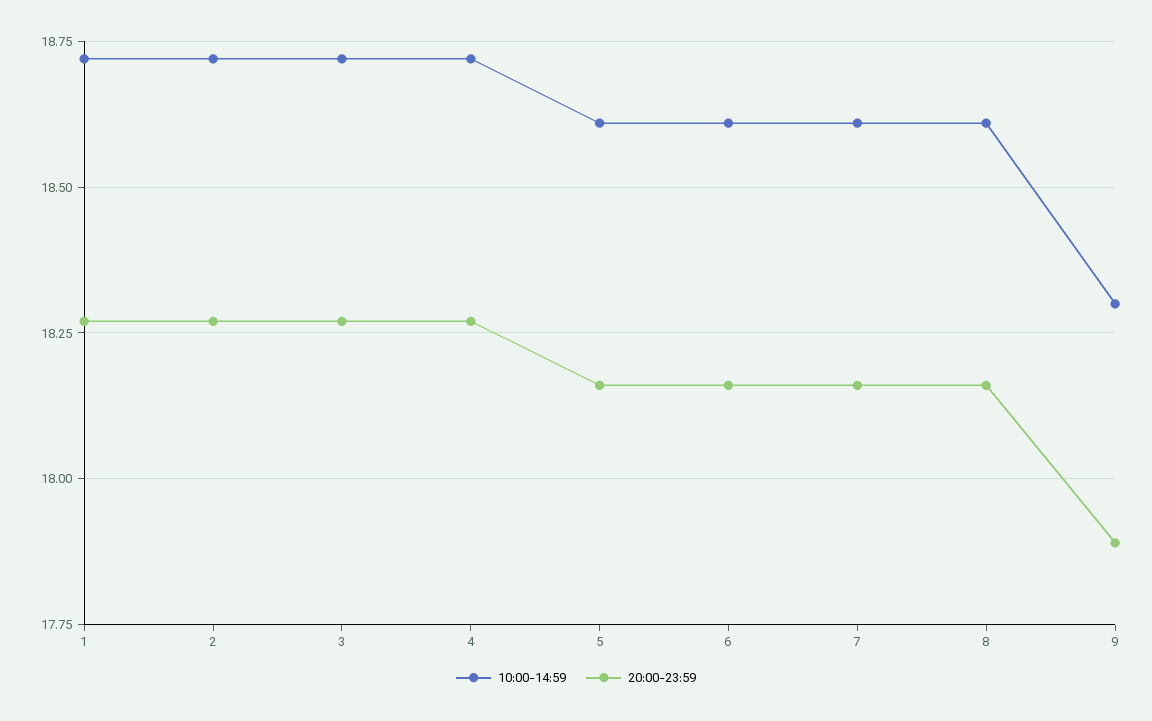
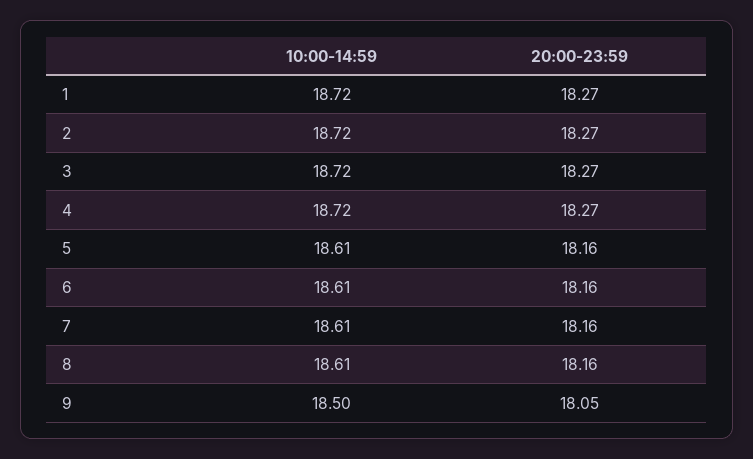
  {
    "10:00-14:59": {
      "1": 18.72,
      "2": 18.72,
      "3": 18.72,
      "4": 18.72,
      "5": 18.61,
      "6": 18.61,
      "7": 18.61,
      "8": 18.61,
-     "9": 18.3
+     "9": 18.5
    },
    "20:00-23:59": {
      "1": 18.27,
      "2": 18.27,
      "3": 18.27,
      "4": 18.27,
      "5": 18.16,
      "6": 18.16,
      "7": 18.16,
      "8": 18.16,
-     "9": 17.9
+     "9": 18.05
    }
  }

